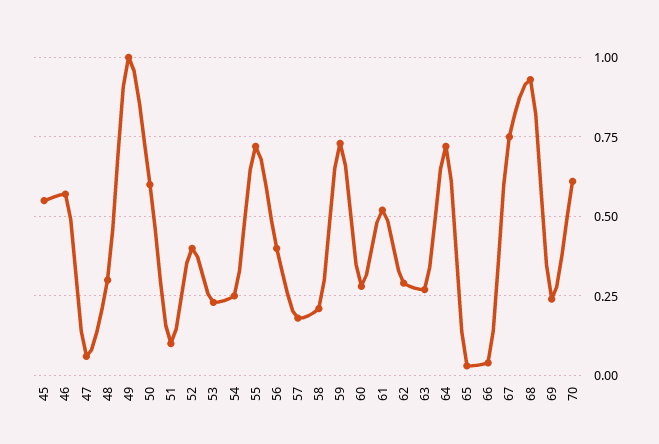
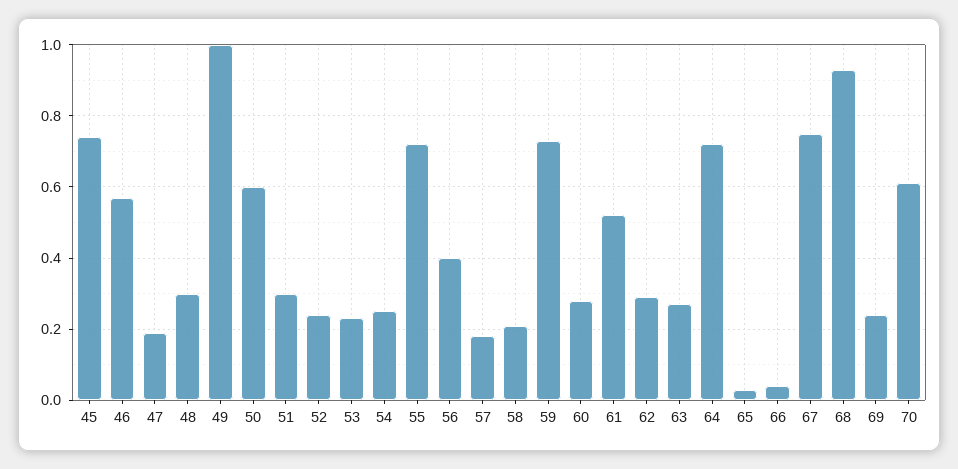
  {
-   "45": 0.55,
+   "45": 0.75,
    "46": 0.55,
-   "47": 0.05,
+   "47": 0.2,
    "48": 0.3,
    "49": 1,
    "50": 0.6,
-   "51": 0.1,
+   "51": 0.3,
-   "52": 0.4,
+   "52": 0.25,
    "53": 0.25,
    "54": 0.25,
    "55": 0.7,
    "56": 0.4,
    "57": 0.2,
    "58": 0.2,
    "59": 0.75,
    "60": 0.3,
    "61": 0.5,
    "62": 0.3,
    "63": 0.25,
    "64": 0.7,
    "65": 0.05,
    "66": 0.05,
    "67": 0.75,
    "68": 0.95,
    "69": 0.25,
    "70": 0.6
  }

